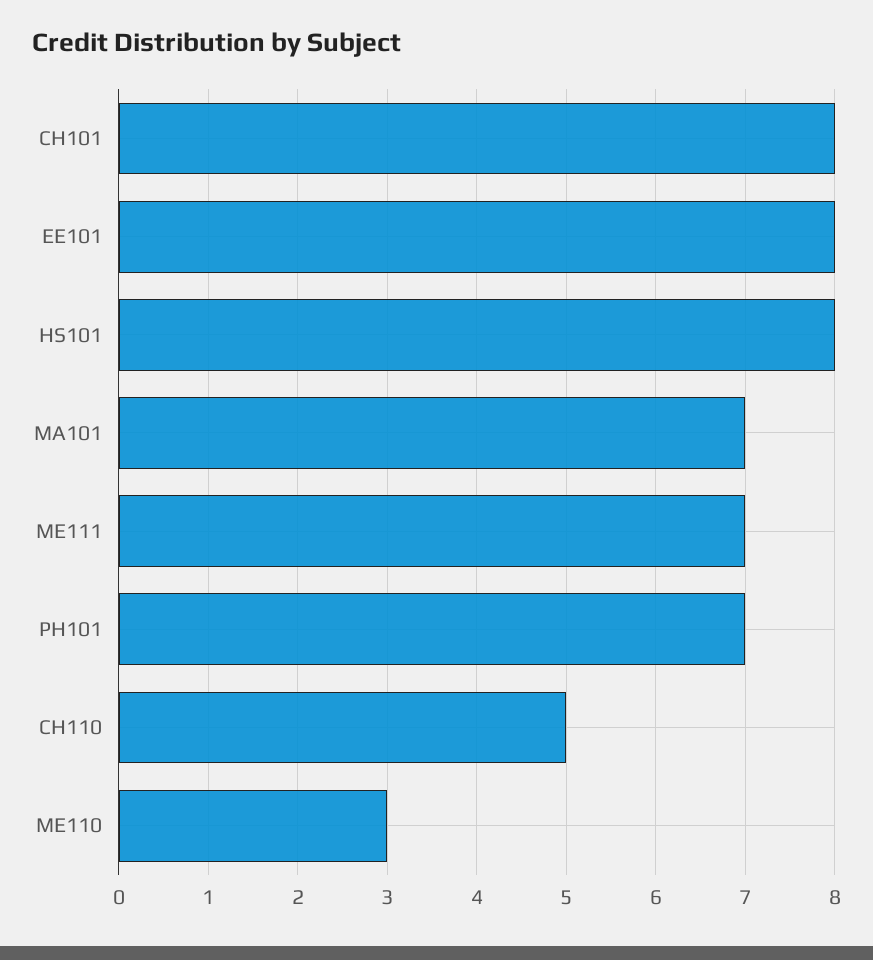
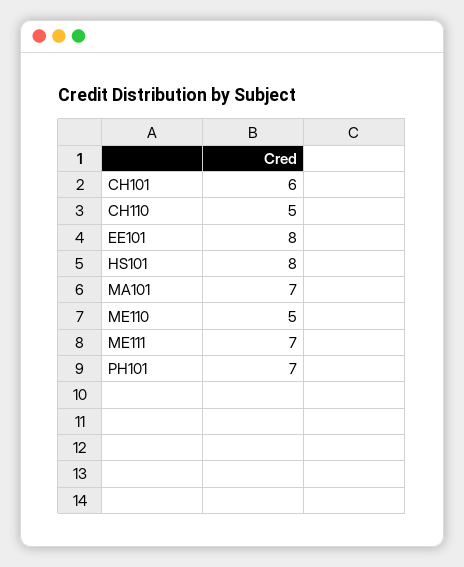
  {
-   "CH101": 8,
+   "CH101": 6,
    "EE101": 8,
    "HS101": 8,
    "MA101": 7,
    "ME111": 7,
    "PH101": 7,
    "CH110": 5,
-   "ME110": 3
+   "ME110": 5
  }

